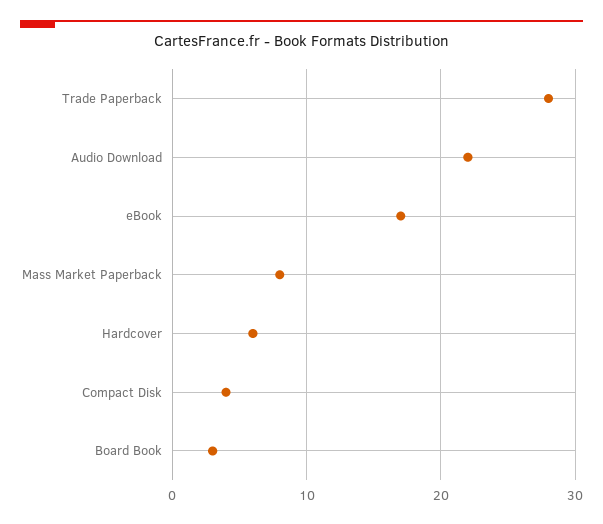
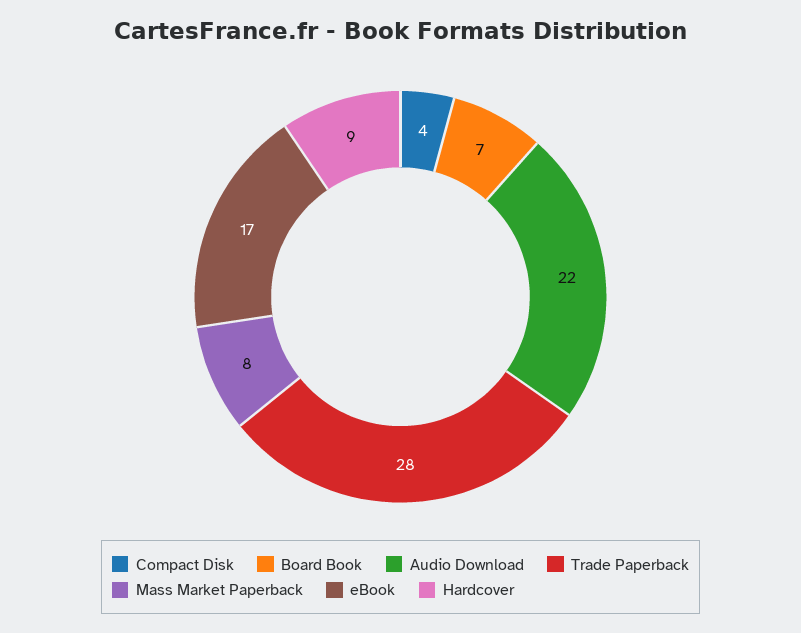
  {
    "Trade Paperback": 28,
    "Audio Download": 22,
    "eBook": 17,
    "Mass Market Paperback": 8,
-   "Hardcover": 6,
+   "Hardcover": 9,
    "Compact Disk": 4,
-   "Board Book": 3
+   "Board Book": 7
  }

